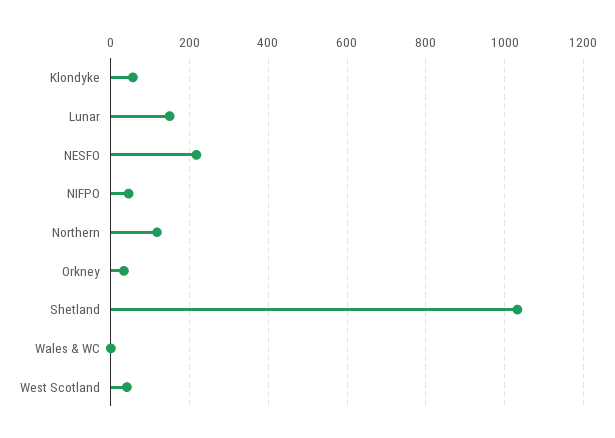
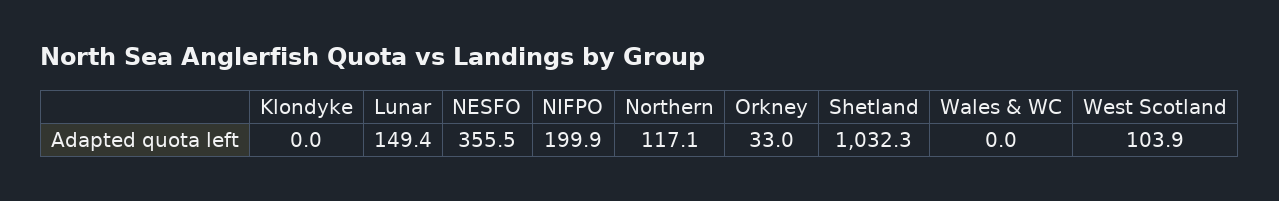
  {
-   "Klondyke": 60,
+   "Klondyke": 0,
    "Lunar": 149.4,
-   "NESFO": 220,
+   "NESFO": 355.5,
-   "NIFPO": 40,
+   "NIFPO": 199.9,
    "Northern": 117.1,
    "Orkney": 33,
    "Shetland": 1032.3,
    "Wales & WC": 0,
-   "West Scotland": 40
+   "West Scotland": 103.9
  }

